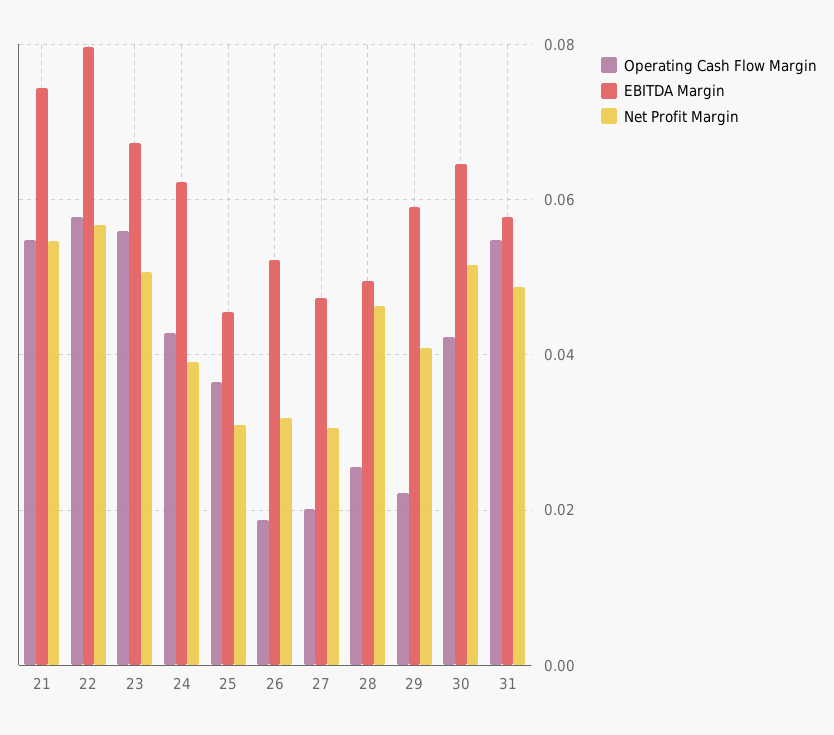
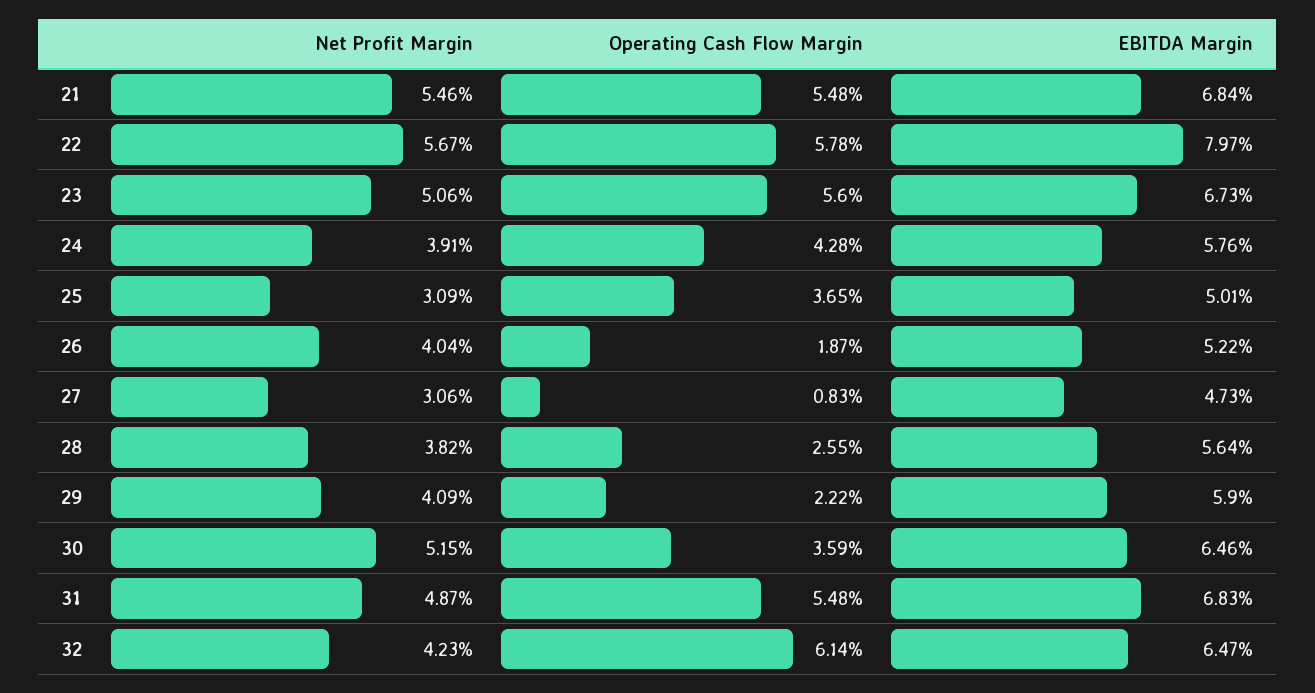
  {
    "Operating Cash Flow Margin": {
      "21": 0.0548,
      "22": 0.0578,
      "23": 0.056,
      "24": 0.0428,
      "25": 0.0365,
      "26": 0.0187,
-     "27": 0.02,
+     "27": 0.0083,
      "28": 0.0255,
      "29": 0.0222,
-     "30": 0.042,
+     "30": 0.0359,
-     "31": 0.0548
+     "31": 0.0548,
+     "32": 0.0614
    },
    "EBITDA Margin": {
-     "21": 0.074,
+     "21": 0.0684,
      "22": 0.0797,
      "23": 0.0673,
-     "24": 0.062,
+     "24": 0.0576,
-     "25": 0.046,
+     "25": 0.0501,
      "26": 0.0522,
      "27": 0.0473,
-     "28": 0.05,
+     "28": 0.0564,
      "29": 0.059,
      "30": 0.0646,
-     "31": 0.058
+     "31": 0.0683,
+     "32": 0.0647
    },
    "Net Profit Margin": {
      "21": 0.0546,
      "22": 0.0567,
      "23": 0.0506,
      "24": 0.0391,
      "25": 0.0309,
-     "26": 0.032,
+     "26": 0.0404,
      "27": 0.0306,
-     "28": 0.046,
+     "28": 0.0382,
      "29": 0.0409,
      "30": 0.0515,
-     "31": 0.0487
+     "31": 0.0487,
+     "32": 0.0423
    }
  }

